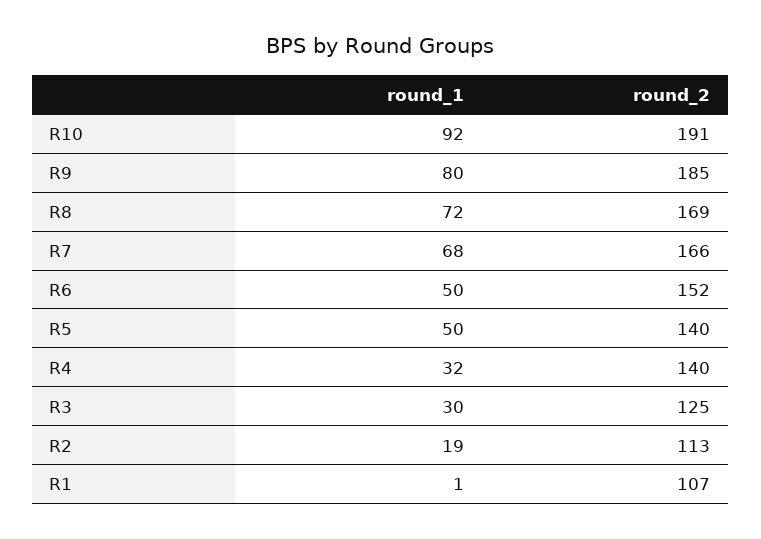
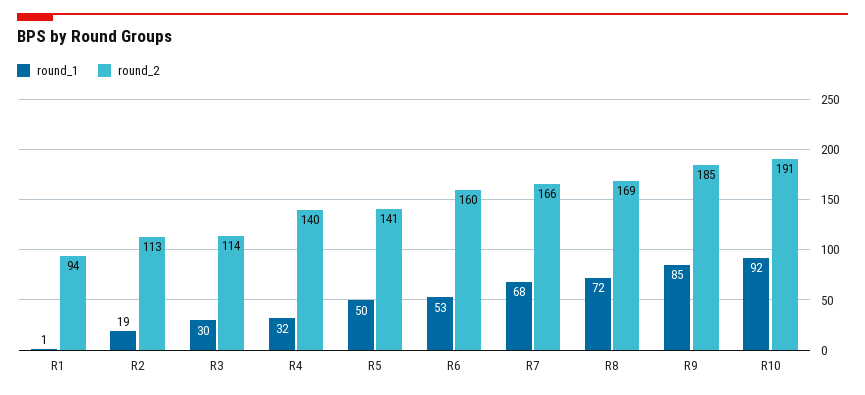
  {
    "round_1": {
      "R10": 92,
-     "R9": 80,
+     "R9": 85,
      "R8": 72,
      "R7": 68,
-     "R6": 50,
+     "R6": 53,
      "R5": 50,
      "R4": 32,
      "R3": 30,
      "R2": 19,
      "R1": 1
    },
    "round_2": {
      "R10": 191,
      "R9": 185,
      "R8": 169,
      "R7": 166,
-     "R6": 152,
+     "R6": 160,
-     "R5": 140,
+     "R5": 141,
      "R4": 140,
-     "R3": 125,
+     "R3": 114,
      "R2": 113,
-     "R1": 107
+     "R1": 94
    }
  }

